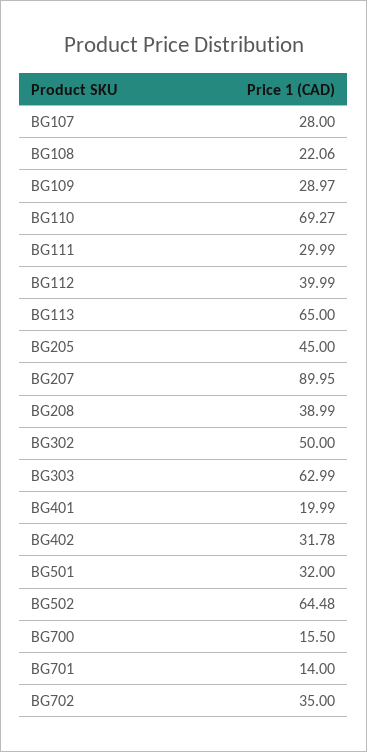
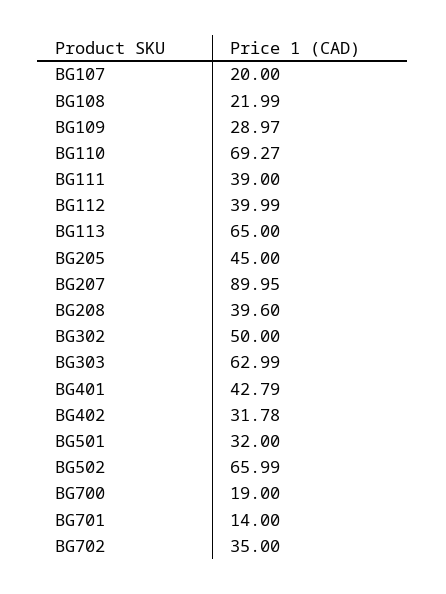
  {
-   "BG107": 28,
+   "BG107": 20,
-   "BG108": 22.06,
+   "BG108": 21.99,
    "BG109": 28.97,
    "BG110": 69.27,
-   "BG111": 29.99,
+   "BG111": 39,
    "BG112": 39.99,
    "BG113": 65,
    "BG205": 45,
    "BG207": 89.95,
-   "BG208": 38.99,
+   "BG208": 39.6,
    "BG302": 50,
    "BG303": 62.99,
-   "BG401": 19.99,
+   "BG401": 42.79,
    "BG402": 31.78,
    "BG501": 32,
-   "BG502": 64.48,
+   "BG502": 65.99,
-   "BG700": 15.5,
+   "BG700": 19,
    "BG701": 14,
    "BG702": 35
  }

